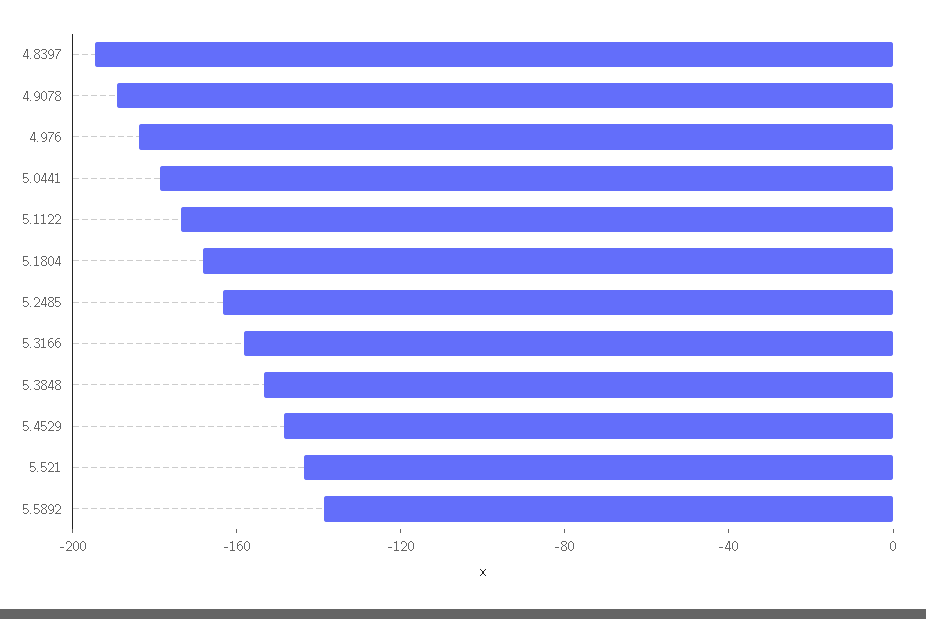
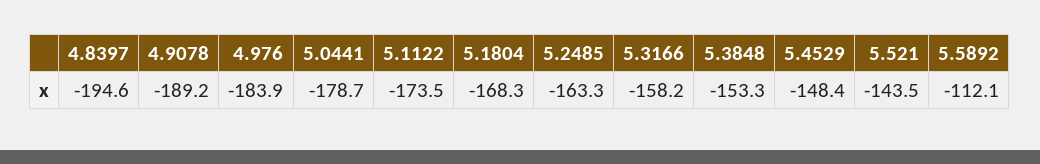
  {
    "4.8397": -194.6,
    "4.9078": -189.2,
    "4.976": -183.9,
    "5.0441": -178.7,
    "5.1122": -173.5,
    "5.1804": -168.3,
    "5.2485": -163.3,
    "5.3166": -158.2,
    "5.3848": -153.3,
    "5.4529": -148.4,
    "5.521": -143.5,
-   "5.5892": -140
+   "5.5892": -112.1
  }

